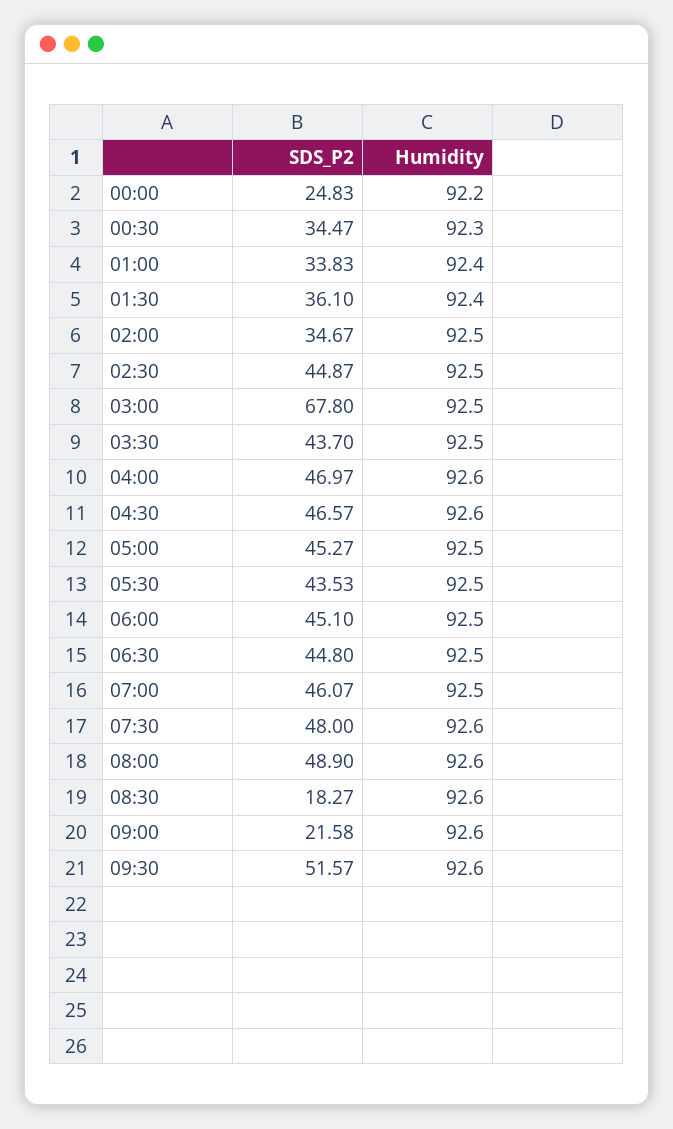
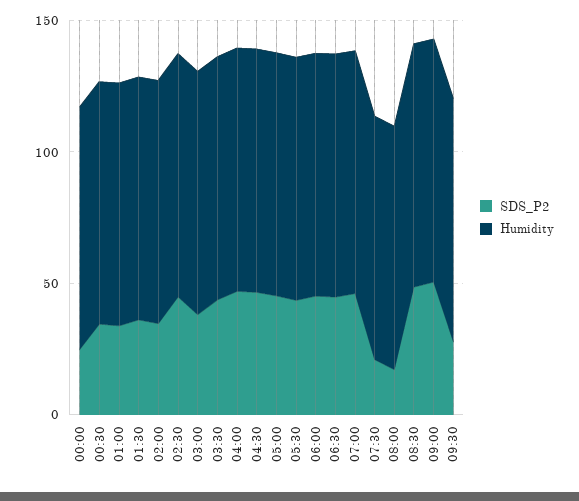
  {
    "SDS_P2": {
      "00:00": 24.83,
      "00:30": 34.47,
      "01:00": 33.83,
      "01:30": 36.1,
      "02:00": 34.67,
      "02:30": 44.87,
-     "03:00": 67.8,
+     "03:00": 40,
      "03:30": 43.7,
      "04:00": 46.97,
      "04:30": 46.57,
      "05:00": 45.27,
      "05:30": 43.53,
      "06:00": 45.1,
      "06:30": 44.8,
      "07:00": 46.07,
-     "07:30": 48,
+     "07:30": 20,
-     "08:00": 48.9,
+     "08:00": 20,
-     "08:30": 18.27,
+     "08:30": 50,
-     "09:00": 21.58,
+     "09:00": 50,
-     "09:30": 51.57
+     "09:30": 30
    },
    "Humidity": {
      "00:00": 92.2,
      "00:30": 92.3,
      "01:00": 92.4,
      "01:30": 92.4,
      "02:00": 92.5,
      "02:30": 92.5,
      "03:00": 92.5,
      "03:30": 92.5,
      "04:00": 92.6,
      "04:30": 92.6,
      "05:00": 92.5,
      "05:30": 92.5,
      "06:00": 92.5,
      "06:30": 92.5,
      "07:00": 92.5,
      "07:30": 92.6,
      "08:00": 92.6,
      "08:30": 92.6,
      "09:00": 92.6,
      "09:30": 92.6
    }
  }

